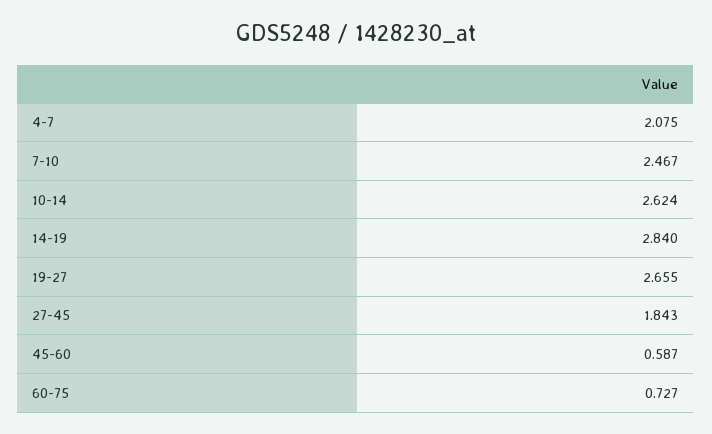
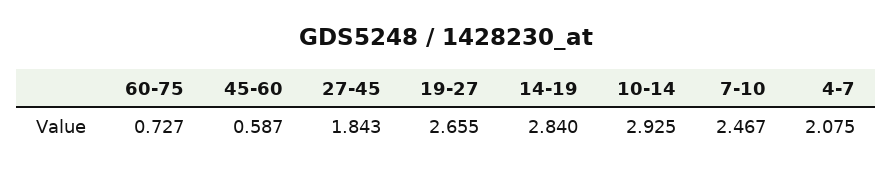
  {
    "4-7": 2.075,
    "7-10": 2.467,
-   "10-14": 2.624,
+   "10-14": 2.925,
    "14-19": 2.84,
    "19-27": 2.655,
    "27-45": 1.843,
    "45-60": 0.587,
    "60-75": 0.727
  }

